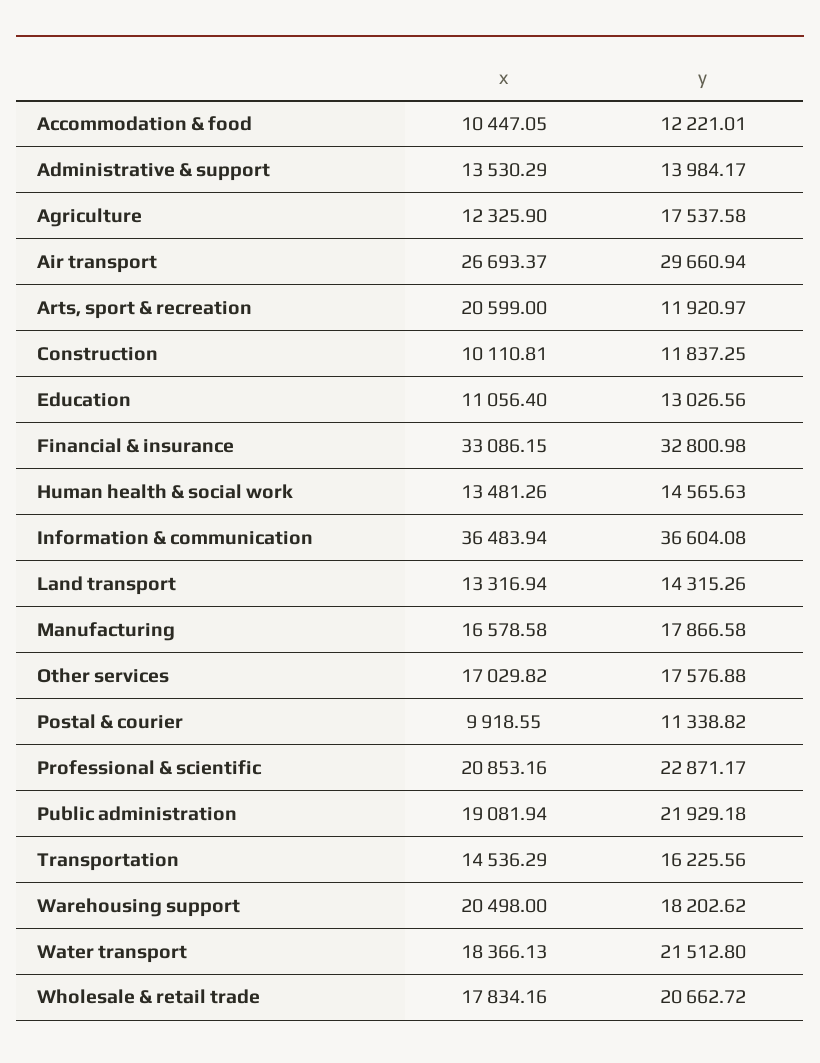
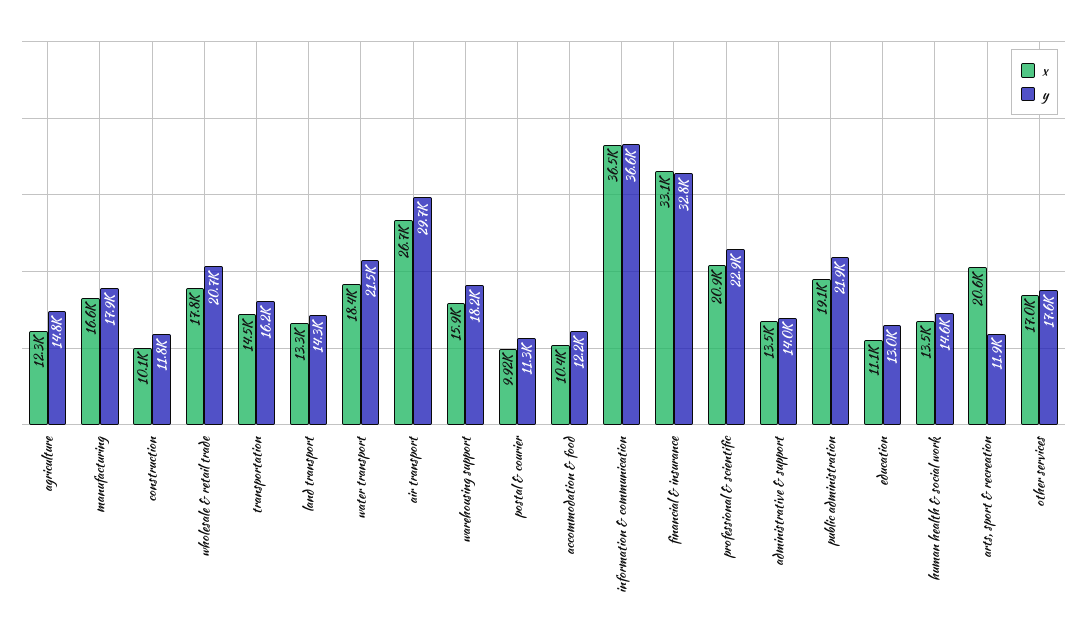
  {
    "x": {
      "Accommodation & food": 10447.05,
      "Administrative & support": 13530.29,
      "Agriculture": 12325.9,
      "Air transport": 26693.37,
      "Arts, sport & recreation": 20599,
      "Construction": 10110.81,
      "Education": 11056.4,
      "Financial & insurance": 33086.15,
      "Human health & social work": 13481.26,
      "Information & communication": 36483.94,
      "Land transport": 13316.94,
      "Manufacturing": 16578.58,
      "Other services": 17029.82,
      "Postal & courier": 9918.55,
      "Professional & scientific": 20853.16,
      "Public administration": 19081.94,
      "Transportation": 14536.29,
-     "Warehousing support": 20498,
+     "Warehousing support": 15900,
      "Water transport": 18366.13,
      "Wholesale & retail trade": 17834.16
    },
    "y": {
      "Accommodation & food": 12221.01,
      "Administrative & support": 13984.17,
-     "Agriculture": 17537.58,
+     "Agriculture": 14800,
      "Air transport": 29660.94,
      "Arts, sport & recreation": 11920.97,
      "Construction": 11837.25,
      "Education": 13026.56,
      "Financial & insurance": 32800.98,
      "Human health & social work": 14565.63,
      "Information & communication": 36604.08,
      "Land transport": 14315.26,
      "Manufacturing": 17866.58,
      "Other services": 17576.88,
      "Postal & courier": 11338.82,
      "Professional & scientific": 22871.17,
      "Public administration": 21929.18,
      "Transportation": 16225.56,
      "Warehousing support": 18202.62,
      "Water transport": 21512.8,
      "Wholesale & retail trade": 20662.72
    }
  }

